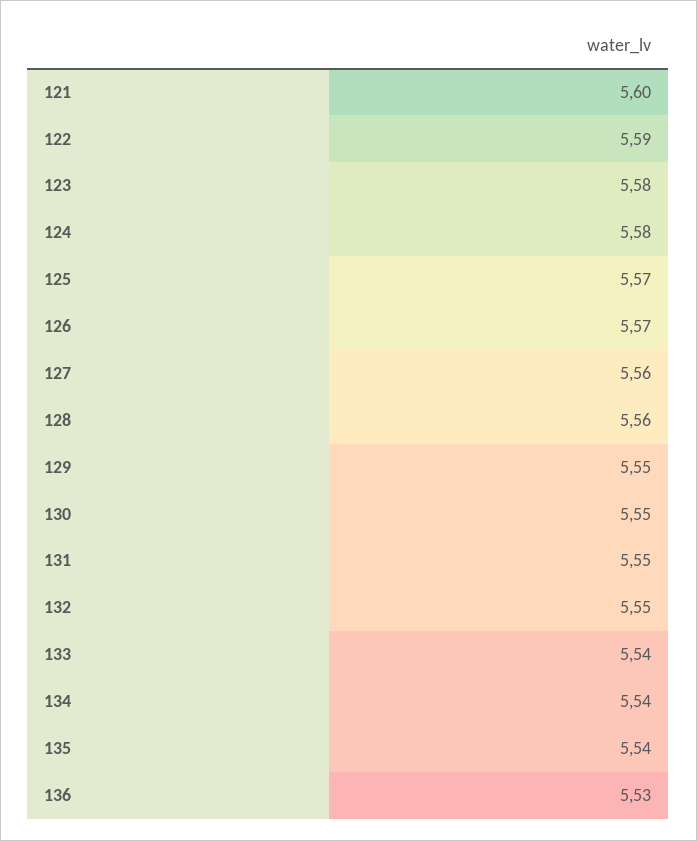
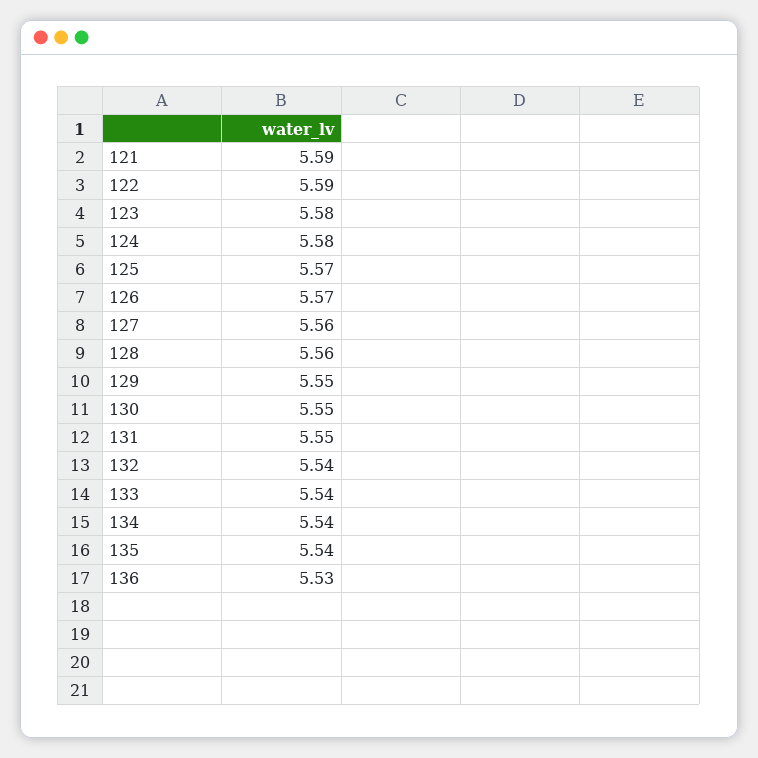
  {
-   "121": 5.6,
+   "121": 5.59,
    "122": 5.59,
    "123": 5.58,
    "124": 5.58,
    "125": 5.57,
    "126": 5.57,
    "127": 5.56,
    "128": 5.56,
    "129": 5.55,
    "130": 5.55,
    "131": 5.55,
-   "132": 5.55,
+   "132": 5.54,
    "133": 5.54,
    "134": 5.54,
    "135": 5.54,
    "136": 5.53
  }

